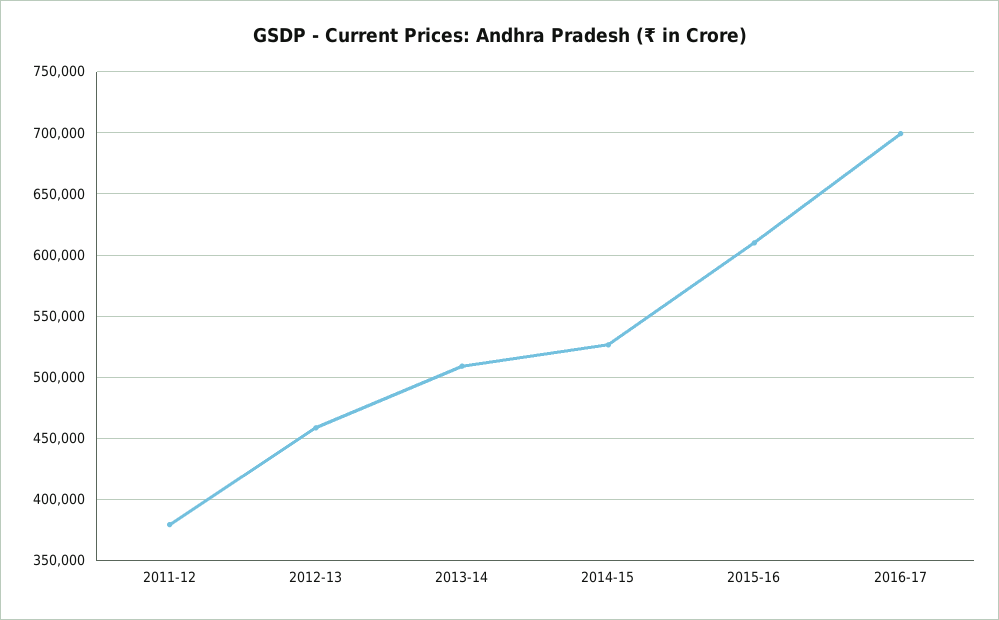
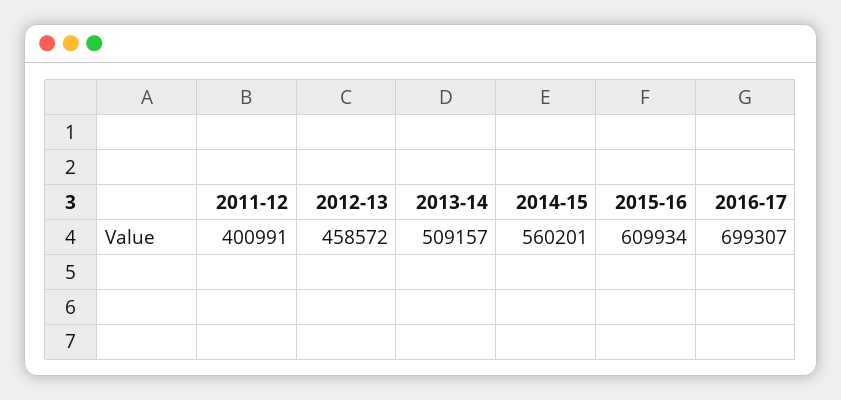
  {
-   "2011-12": 380000,
+   "2011-12": 400991,
    "2012-13": 458572,
    "2013-14": 509157,
-   "2014-15": 525000,
+   "2014-15": 560201,
    "2015-16": 609934,
    "2016-17": 699307
  }

